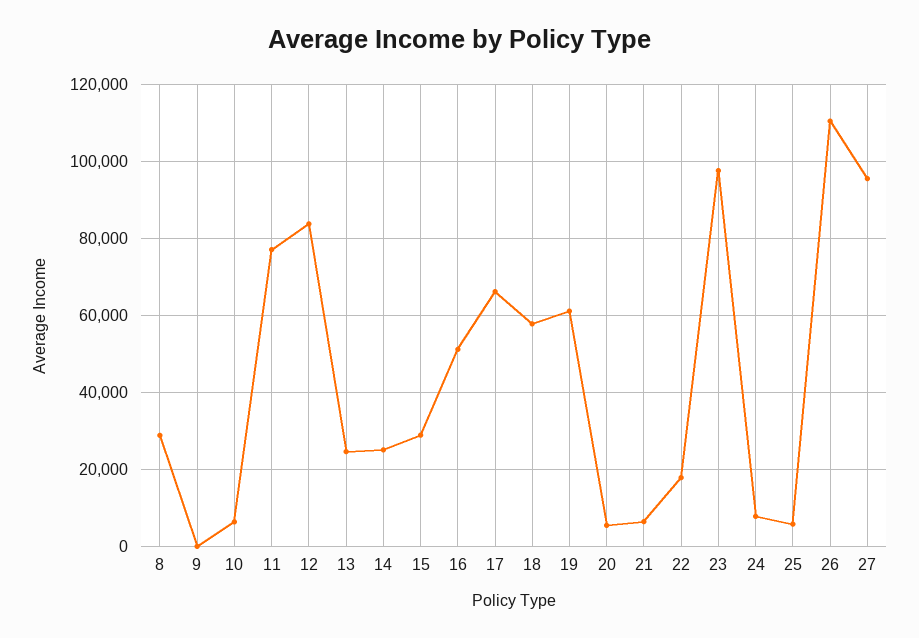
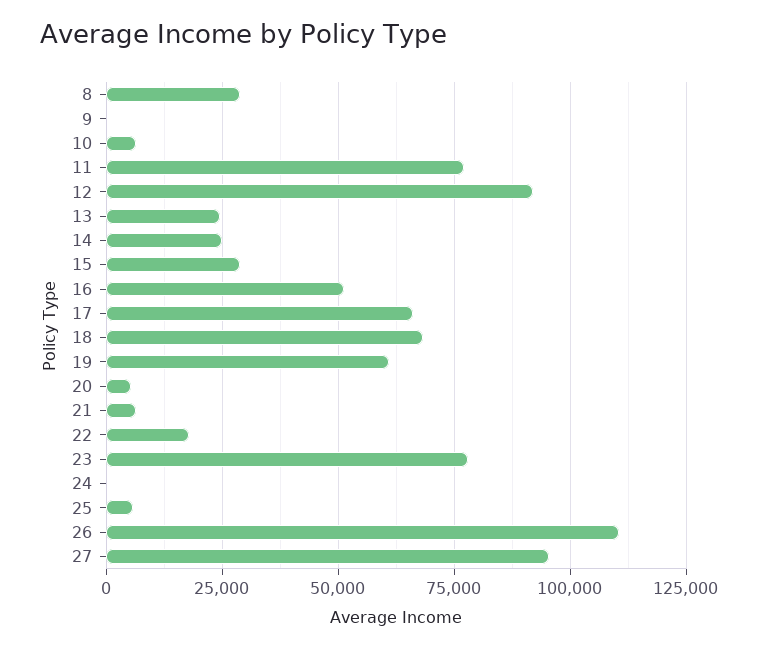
  {
    "8": 28000,
    "9": 0,
    "10": 6000,
    "11": 78000,
-   "12": 84000,
+   "12": 92500,
    "13": 24000,
    "14": 26000,
    "15": 28000,
    "16": 52000,
    "17": 66000,
-   "18": 58000,
+   "18": 67500,
    "19": 62000,
    "20": 6000,
    "21": 6000,
    "22": 18000,
-   "23": 98000,
+   "23": 77500,
-   "24": 8000,
+   "24": 0,
    "25": 6000,
    "26": 110000,
    "27": 96000
  }

